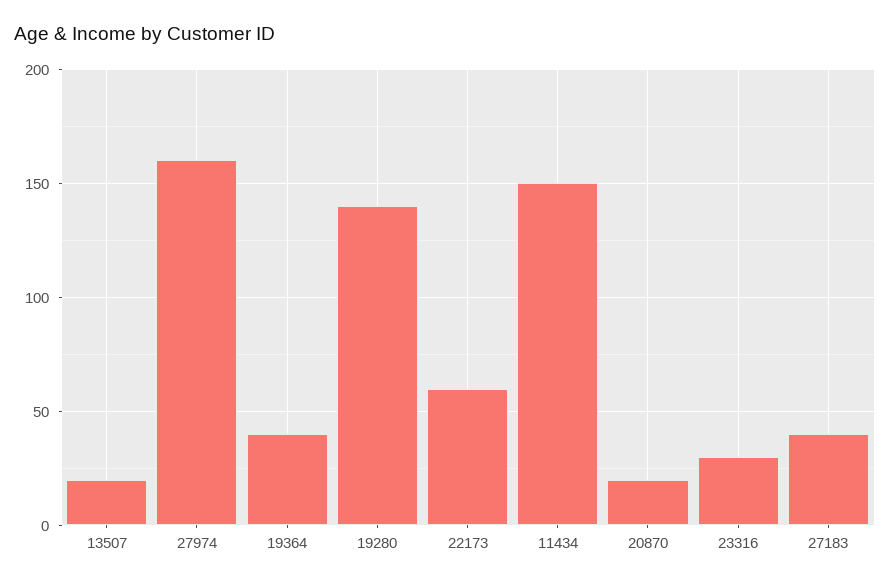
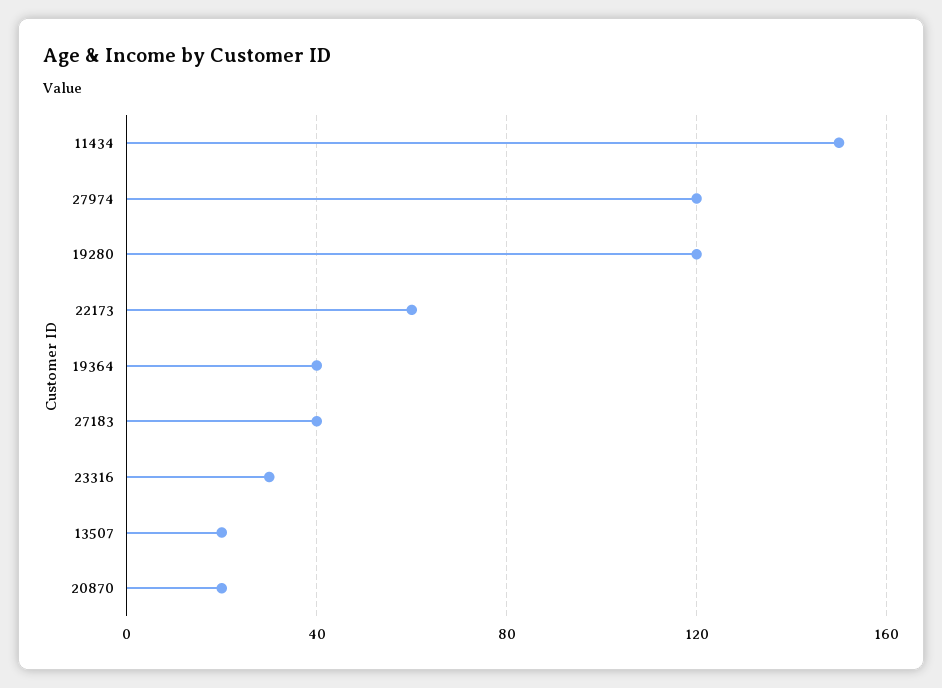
  {
    "13507": 20,
-   "27974": 160,
+   "27974": 120,
    "19364": 40,
-   "19280": 140,
+   "19280": 120,
    "22173": 60,
    "11434": 150,
    "20870": 20,
    "23316": 30,
    "27183": 40
  }

